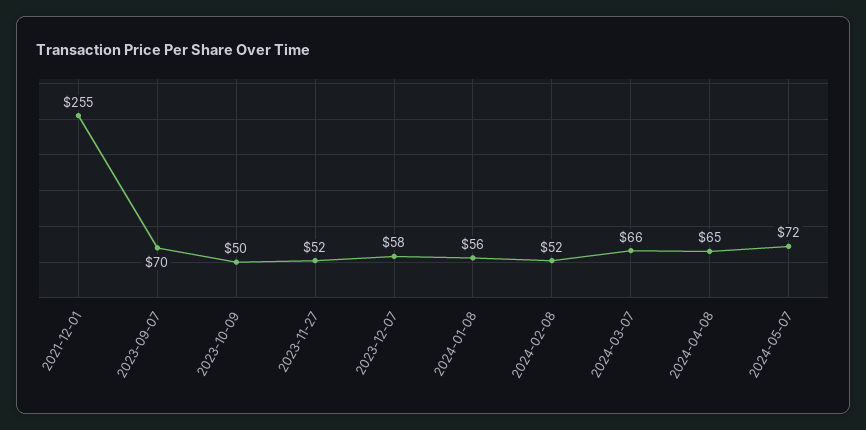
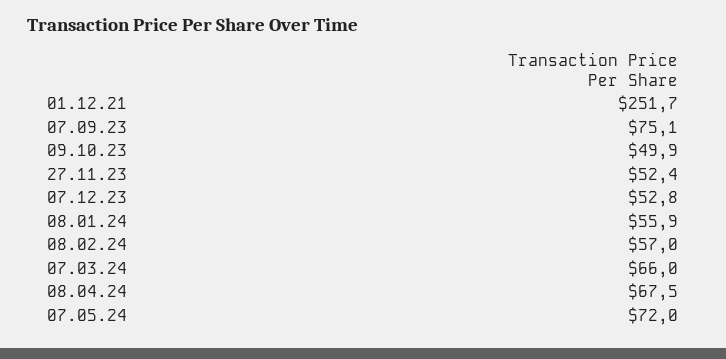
  {
-   "2021-12-01": 255,
+   "2021-12-01": 251.7,
-   "2023-09-07": 70,
+   "2023-09-07": 75.1,
    "2023-10-09": 49.9,
    "2023-11-27": 52.4,
-   "2023-12-07": 58,
+   "2023-12-07": 52.8,
    "2024-01-08": 55.9,
-   "2024-02-08": 52,
+   "2024-02-08": 57,
    "2024-03-07": 66,
-   "2024-04-08": 65,
+   "2024-04-08": 67.5,
    "2024-05-07": 72
  }

